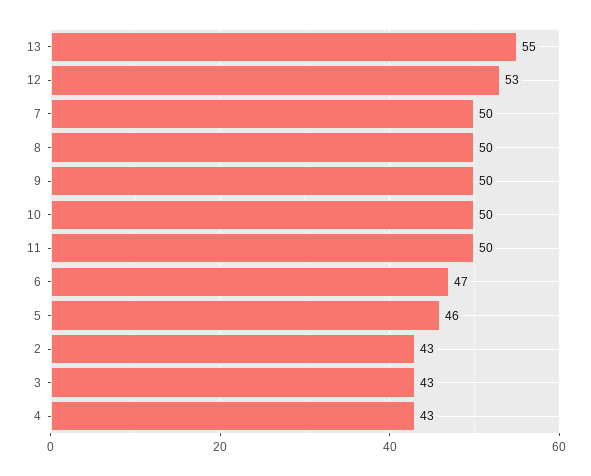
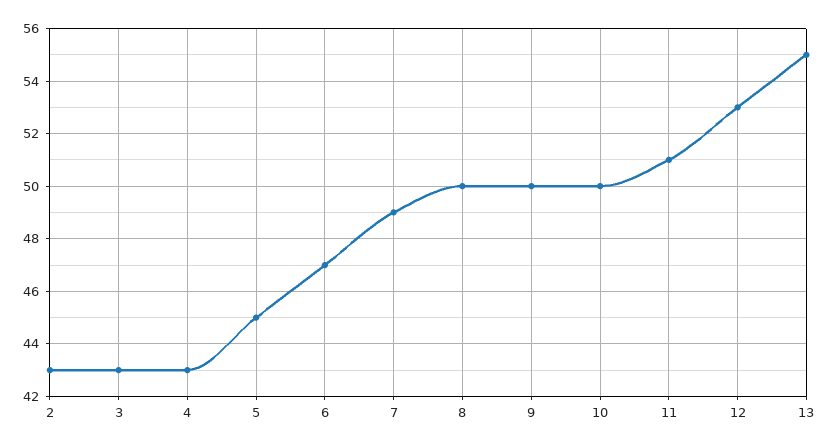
  {
    "13": 55,
    "12": 53,
-   "7": 50,
+   "7": 49,
    "8": 50,
    "9": 50,
    "10": 50,
-   "11": 50,
+   "11": 51,
    "6": 47,
-   "5": 46,
+   "5": 45,
    "2": 43,
    "3": 43,
    "4": 43
  }

